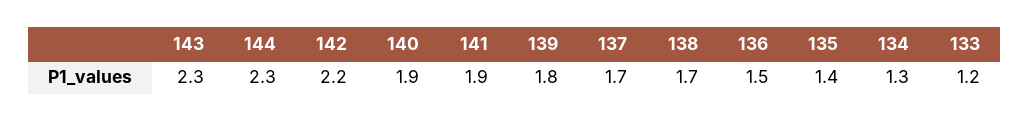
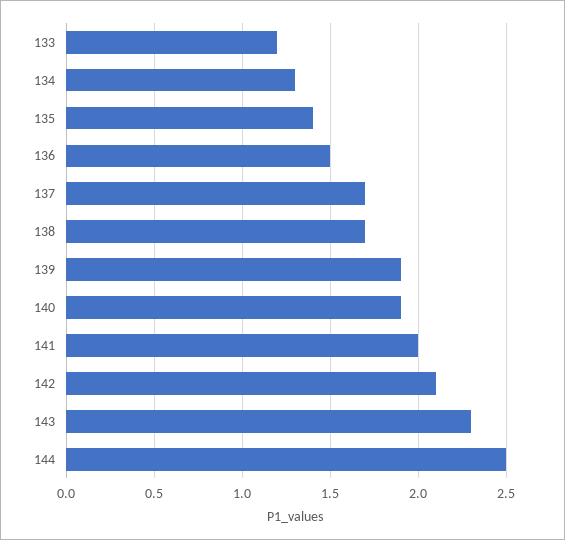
  {
    "143": 2.3,
-   "144": 2.3,
+   "144": 2.5,
-   "142": 2.2,
+   "142": 2.1,
    "140": 1.9,
-   "141": 1.9,
+   "141": 2,
-   "139": 1.8,
+   "139": 1.9,
    "137": 1.7,
    "138": 1.7,
    "136": 1.5,
    "135": 1.4,
    "134": 1.3,
    "133": 1.2
  }

